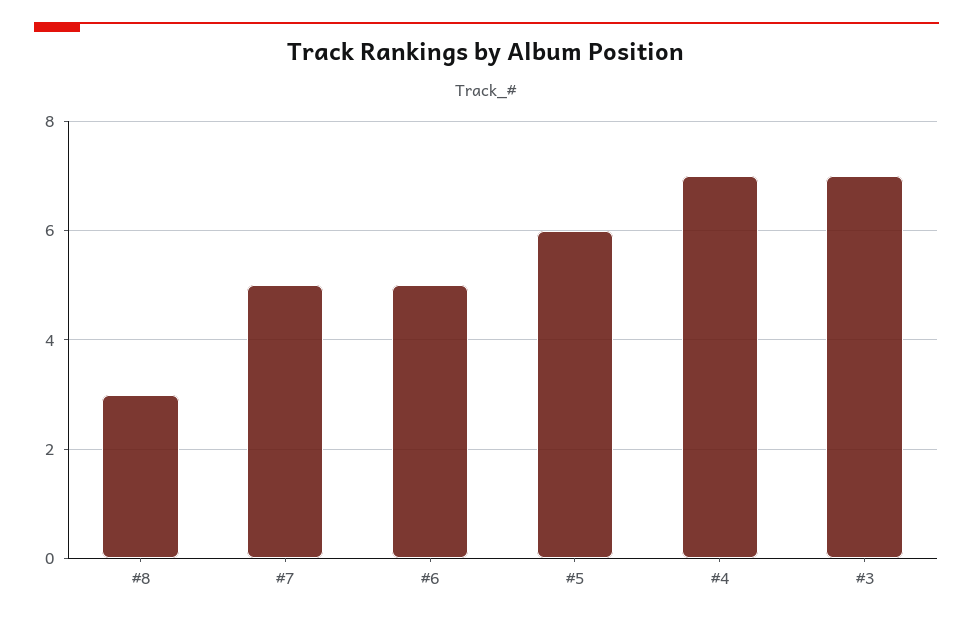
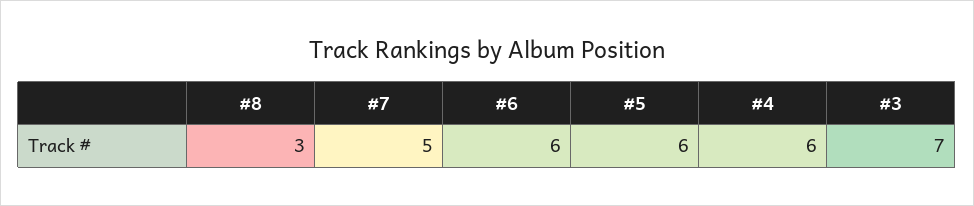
  {
    "#8": 3,
    "#7": 5,
-   "#6": 5,
+   "#6": 6,
    "#5": 6,
-   "#4": 7,
+   "#4": 6,
    "#3": 7
  }

